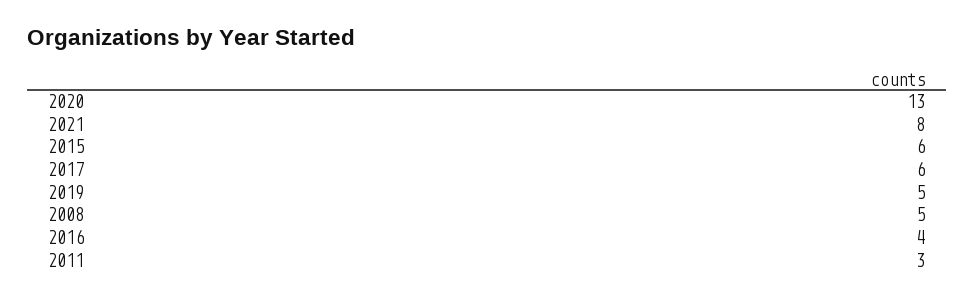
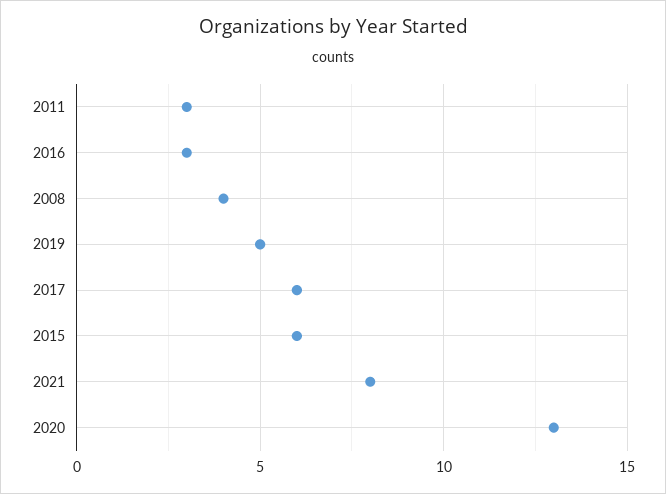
  {
    "2020": 13,
    "2021": 8,
    "2015": 6,
    "2017": 6,
    "2019": 5,
-   "2008": 5,
+   "2008": 4,
-   "2016": 4,
+   "2016": 3,
    "2011": 3
  }

